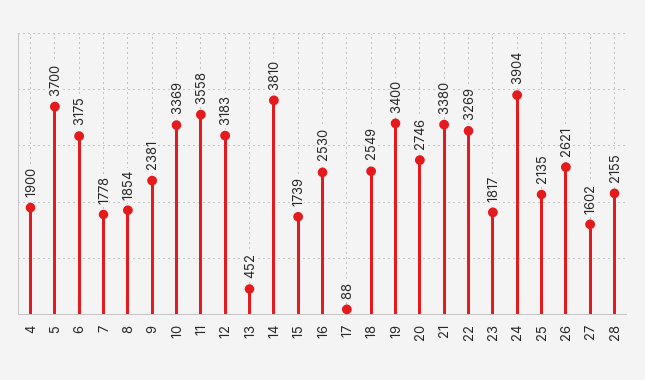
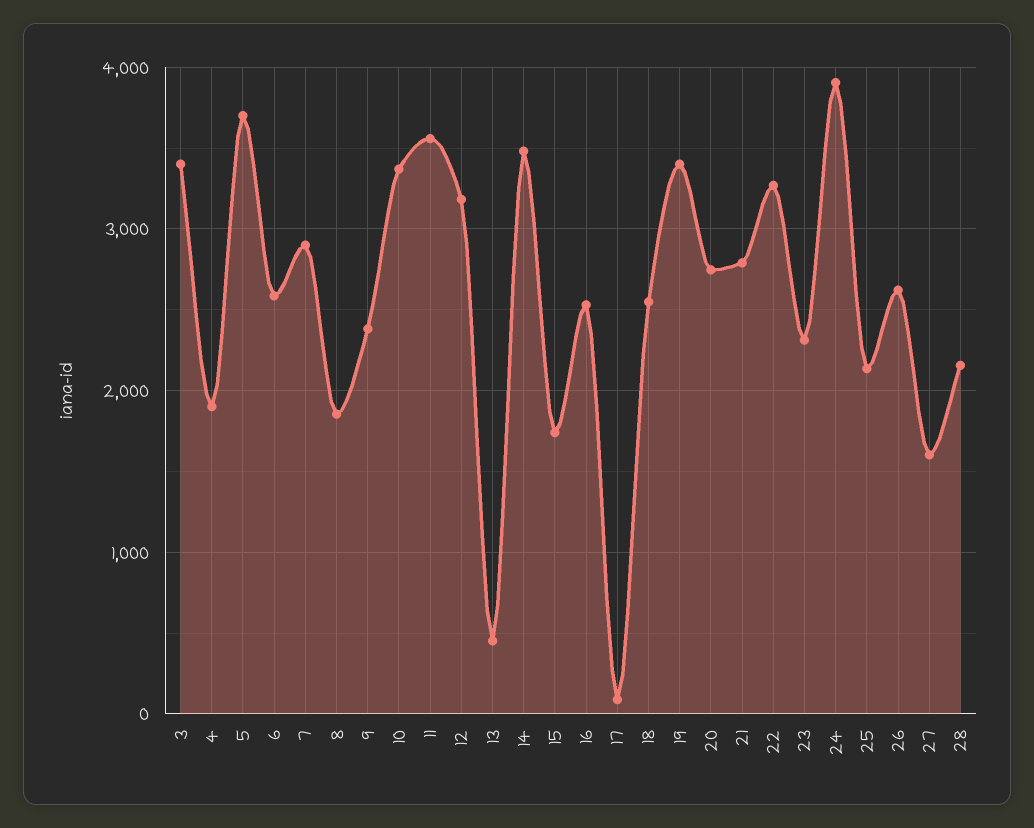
  {
    "4": 1900,
    "5": 3700,
-   "6": 3175,
+   "6": 2600,
-   "7": 1778,
+   "7": 2900,
    "8": 1854,
    "9": 2381,
    "10": 3369,
    "11": 3558,
    "12": 3183,
    "13": 452,
-   "14": 3810,
+   "14": 3500,
    "15": 1739,
    "16": 2530,
    "17": 88,
    "18": 2549,
    "19": 3400,
    "20": 2746,
-   "21": 3380,
+   "21": 2800,
    "22": 3269,
-   "23": 1817,
+   "23": 2300,
    "24": 3904,
    "25": 2135,
    "26": 2621,
    "27": 1602,
-   "28": 2155
+   "28": 2155,
+   "3": 3400
  }

